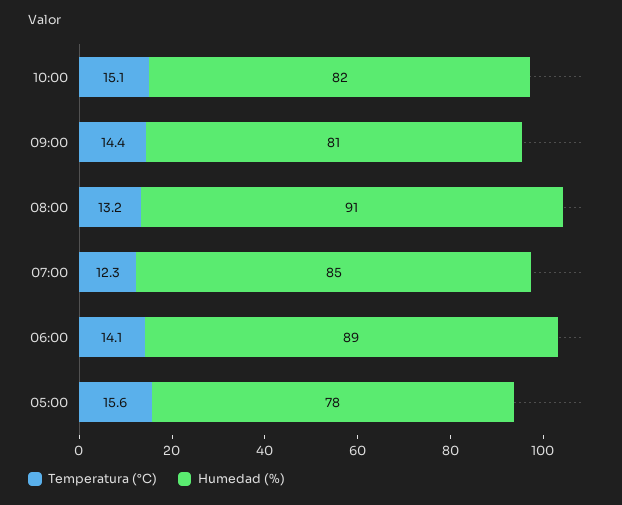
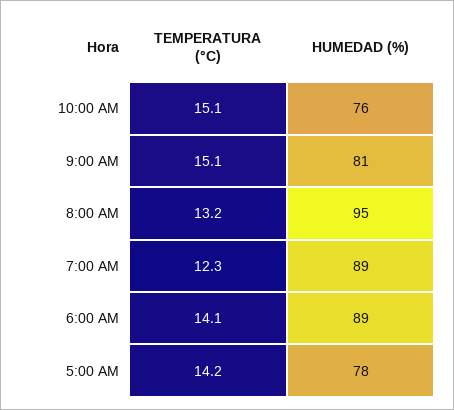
  {
    "Temperatura (°C)": {
      "10:00": 15.1,
-     "09:00": 14.4,
+     "09:00": 15.1,
      "08:00": 13.2,
      "07:00": 12.3,
      "06:00": 14.1,
-     "05:00": 15.6
+     "05:00": 14.2
    },
    "Humedad (%)": {
-     "10:00": 82,
+     "10:00": 76,
      "09:00": 81,
-     "08:00": 91,
+     "08:00": 95,
-     "07:00": 85,
+     "07:00": 89,
      "06:00": 89,
      "05:00": 78
    }
  }

